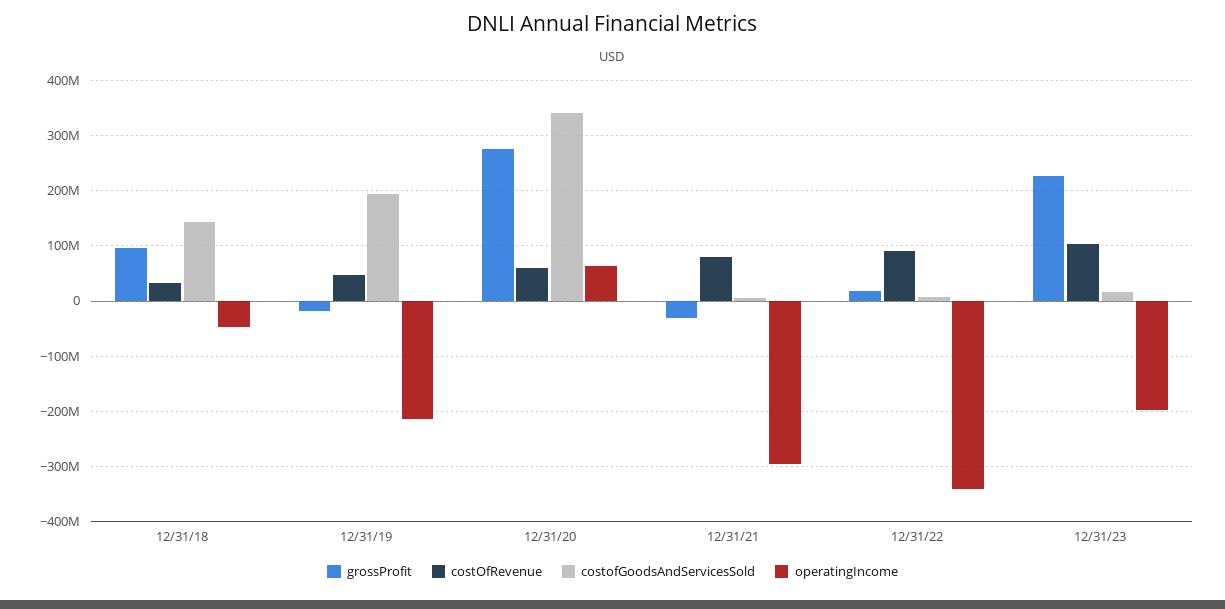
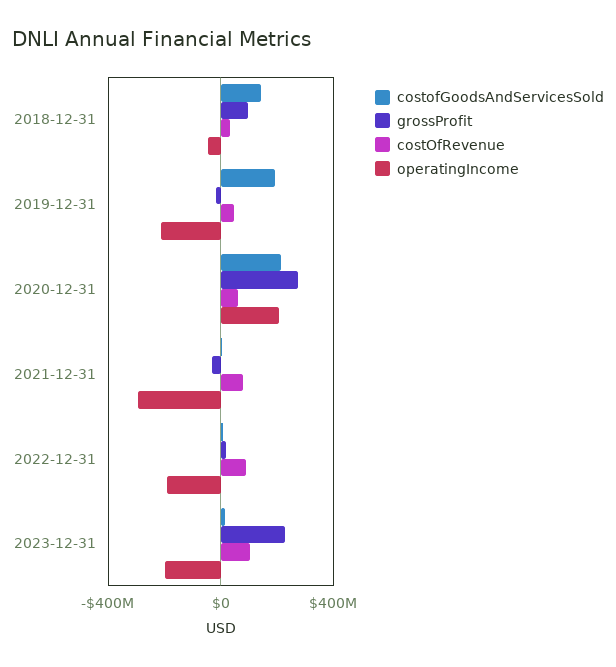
  {
    "grossProfit": {
      "12/31/18": 100000000,
      "12/31/19": -20000000,
      "12/31/20": 280000000,
      "12/31/21": -40000000,
      "12/31/22": 20000000,
      "12/31/23": 220000000
    },
    "costOfRevenue": {
      "12/31/18": 40000000,
      "12/31/19": 40000000,
      "12/31/20": 60000000,
      "12/31/21": 80000000,
      "12/31/22": 100000000,
      "12/31/23": 100000000
    },
    "costofGoodsAndServicesSold": {
      "12/31/18": 140000000,
      "12/31/19": 200000000,
-     "12/31/20": 340000000,
+     "12/31/20": 200000000,
      "12/31/21": 0,
      "12/31/22": 0,
      "12/31/23": 20000000
    },
    "operatingIncome": {
      "12/31/18": -40000000,
      "12/31/19": -220000000,
-     "12/31/20": 60000000,
+     "12/31/20": 200000000,
      "12/31/21": -300000000,
-     "12/31/22": -340000000,
+     "12/31/22": -200000000,
      "12/31/23": -200000000
    }
  }

